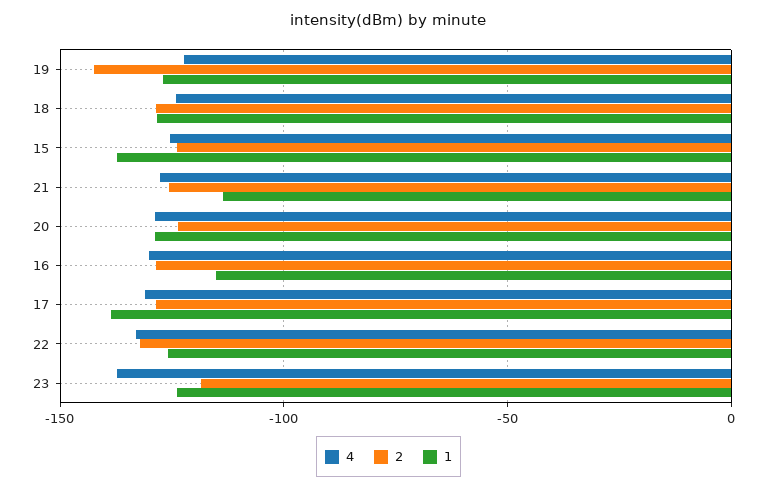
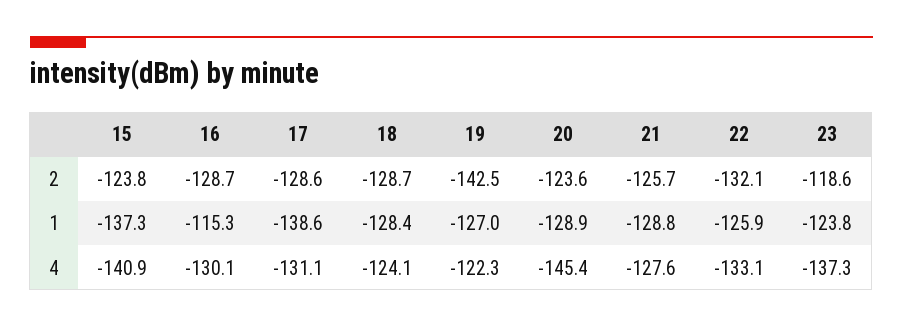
  {
    "4": {
      "19": -122.3,
      "18": -124.1,
-     "15": -125,
+     "15": -140.9,
      "21": -127.6,
-     "20": -130,
+     "20": -145.4,
      "16": -130.1,
      "17": -131.1,
      "22": -133.1,
      "23": -137.3
    },
    "2": {
      "19": -142.5,
      "18": -128.7,
      "15": -123.8,
      "21": -125.7,
      "20": -123.6,
      "16": -128.7,
      "17": -128.6,
      "22": -132.1,
      "23": -118.6
    },
    "1": {
      "19": -127,
      "18": -128.4,
      "15": -137.3,
-     "21": -115,
+     "21": -128.8,
      "20": -128.9,
      "16": -115.3,
      "17": -138.6,
      "22": -125.9,
      "23": -123.8
    }
  }

